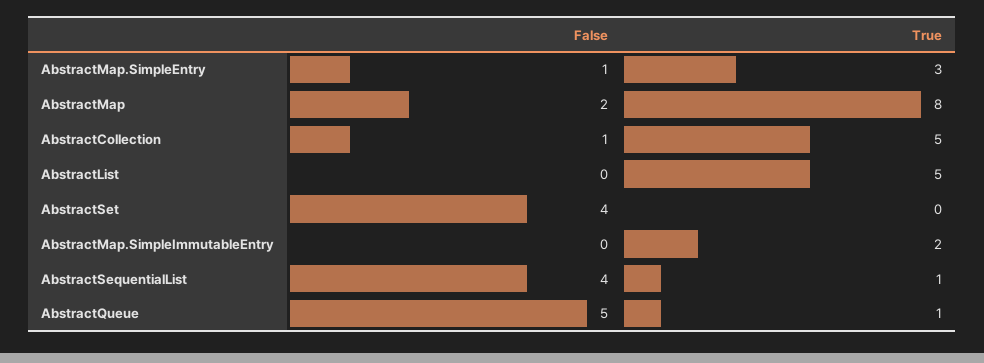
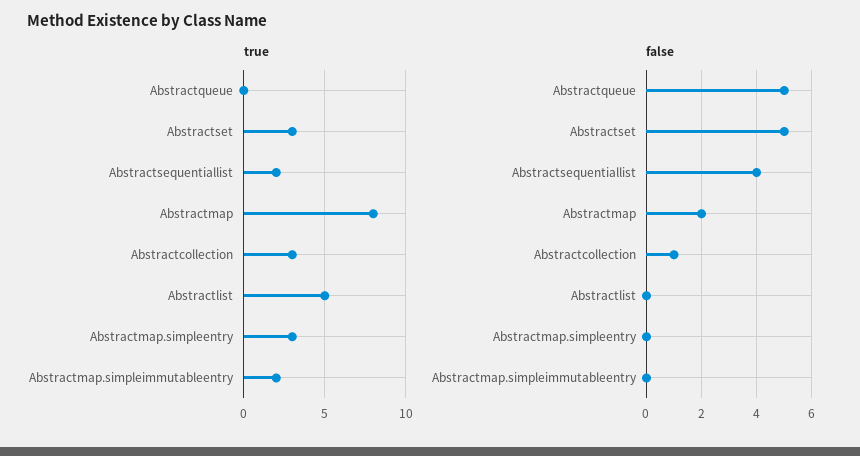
  {
    "False": {
-     "AbstractMap.SimpleEntry": 1,
+     "AbstractMap.SimpleEntry": 0,
      "AbstractMap": 2,
      "AbstractCollection": 1,
      "AbstractList": 0,
-     "AbstractSet": 4,
+     "AbstractSet": 5,
      "AbstractMap.SimpleImmutableEntry": 0,
      "AbstractSequentialList": 4,
      "AbstractQueue": 5
    },
    "True": {
      "AbstractMap.SimpleEntry": 3,
      "AbstractMap": 8,
-     "AbstractCollection": 5,
+     "AbstractCollection": 3,
      "AbstractList": 5,
-     "AbstractSet": 0,
+     "AbstractSet": 3,
      "AbstractMap.SimpleImmutableEntry": 2,
-     "AbstractSequentialList": 1,
+     "AbstractSequentialList": 2,
-     "AbstractQueue": 1
+     "AbstractQueue": 0
    }
  }

